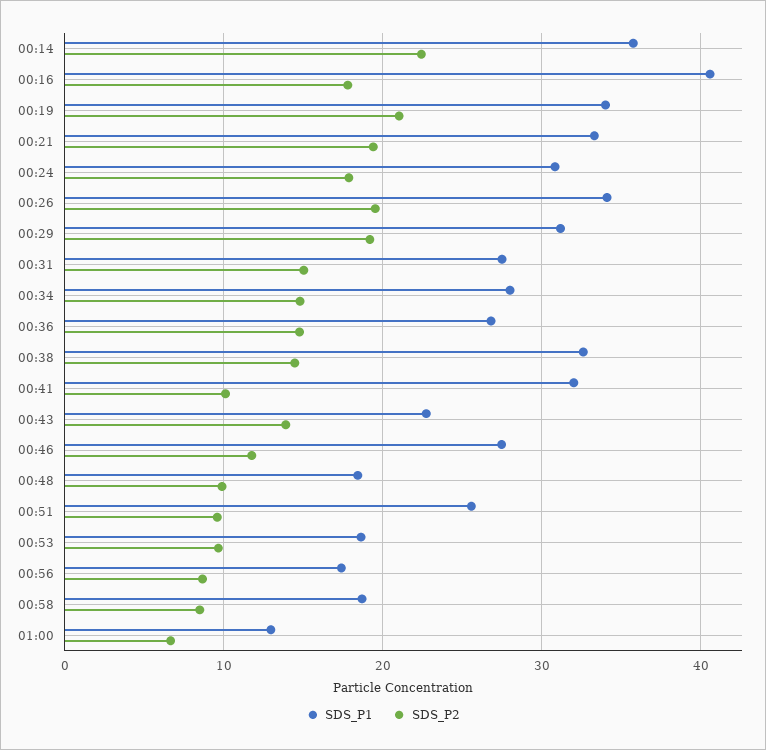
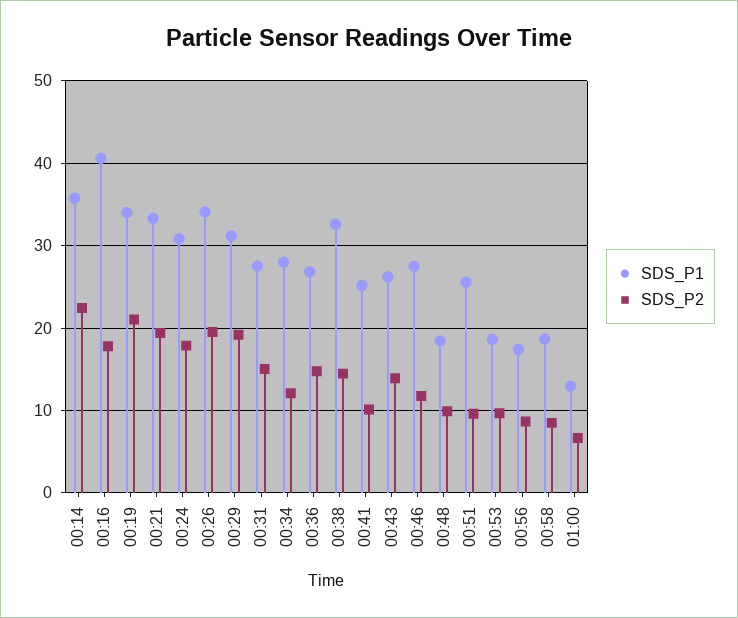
  {
    "SDS_P1": {
      "00:14": 36,
      "00:16": 41,
      "00:19": 34,
      "00:21": 33,
      "00:24": 31,
      "00:26": 34,
      "00:29": 31,
      "00:31": 28,
      "00:34": 28,
      "00:36": 27,
      "00:38": 33,
-     "00:41": 32,
+     "00:41": 25,
-     "00:43": 23,
+     "00:43": 26,
      "00:46": 27,
      "00:48": 18,
      "00:51": 26,
      "00:53": 19,
      "00:56": 17,
      "00:58": 19,
      "01:00": 13
    },
    "SDS_P2": {
      "00:14": 22,
      "00:16": 18,
      "00:19": 21,
      "00:21": 19,
      "00:24": 18,
      "00:26": 20,
      "00:29": 19,
      "00:31": 15,
-     "00:34": 15,
+     "00:34": 12,
      "00:36": 15,
      "00:38": 14,
      "00:41": 10,
      "00:43": 14,
      "00:46": 12,
      "00:48": 10,
      "00:51": 10,
      "00:53": 10,
      "00:56": 9,
      "00:58": 9,
      "01:00": 7
    }
  }

